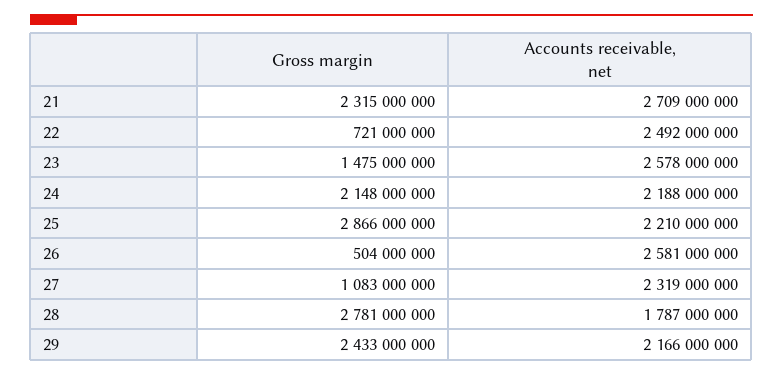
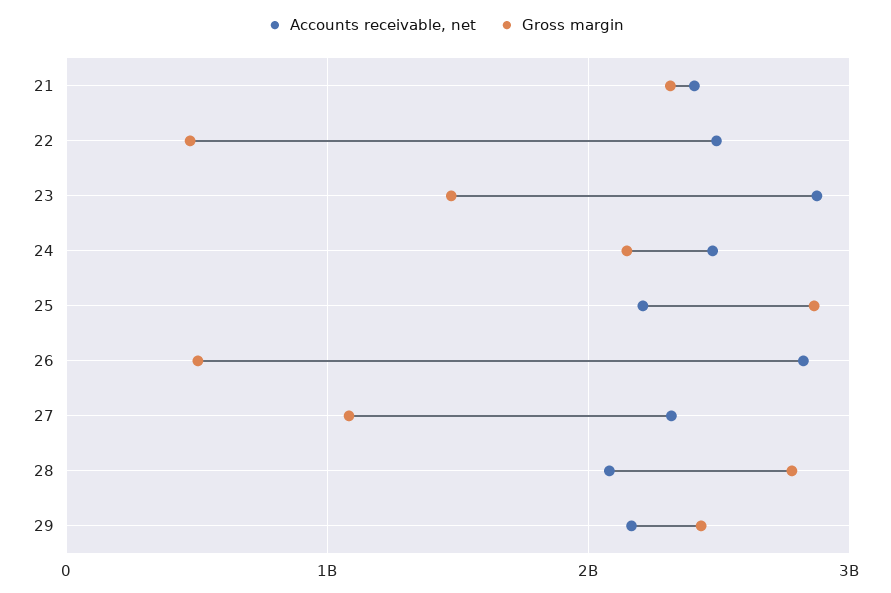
  {
    "Gross margin": {
      "21": 2315000000,
-     "22": 721000000,
+     "22": 500000000,
      "23": 1475000000,
      "24": 2148000000,
      "25": 2866000000,
      "26": 504000000,
      "27": 1083000000,
      "28": 2781000000,
      "29": 2433000000
    },
    "Accounts receivable, net": {
-     "21": 2709000000,
+     "21": 2400000000,
      "22": 2492000000,
-     "23": 2578000000,
+     "23": 2900000000,
-     "24": 2188000000,
+     "24": 2500000000,
      "25": 2210000000,
-     "26": 2581000000,
+     "26": 2800000000,
      "27": 2319000000,
-     "28": 1787000000,
+     "28": 2100000000,
      "29": 2166000000
    }
  }

